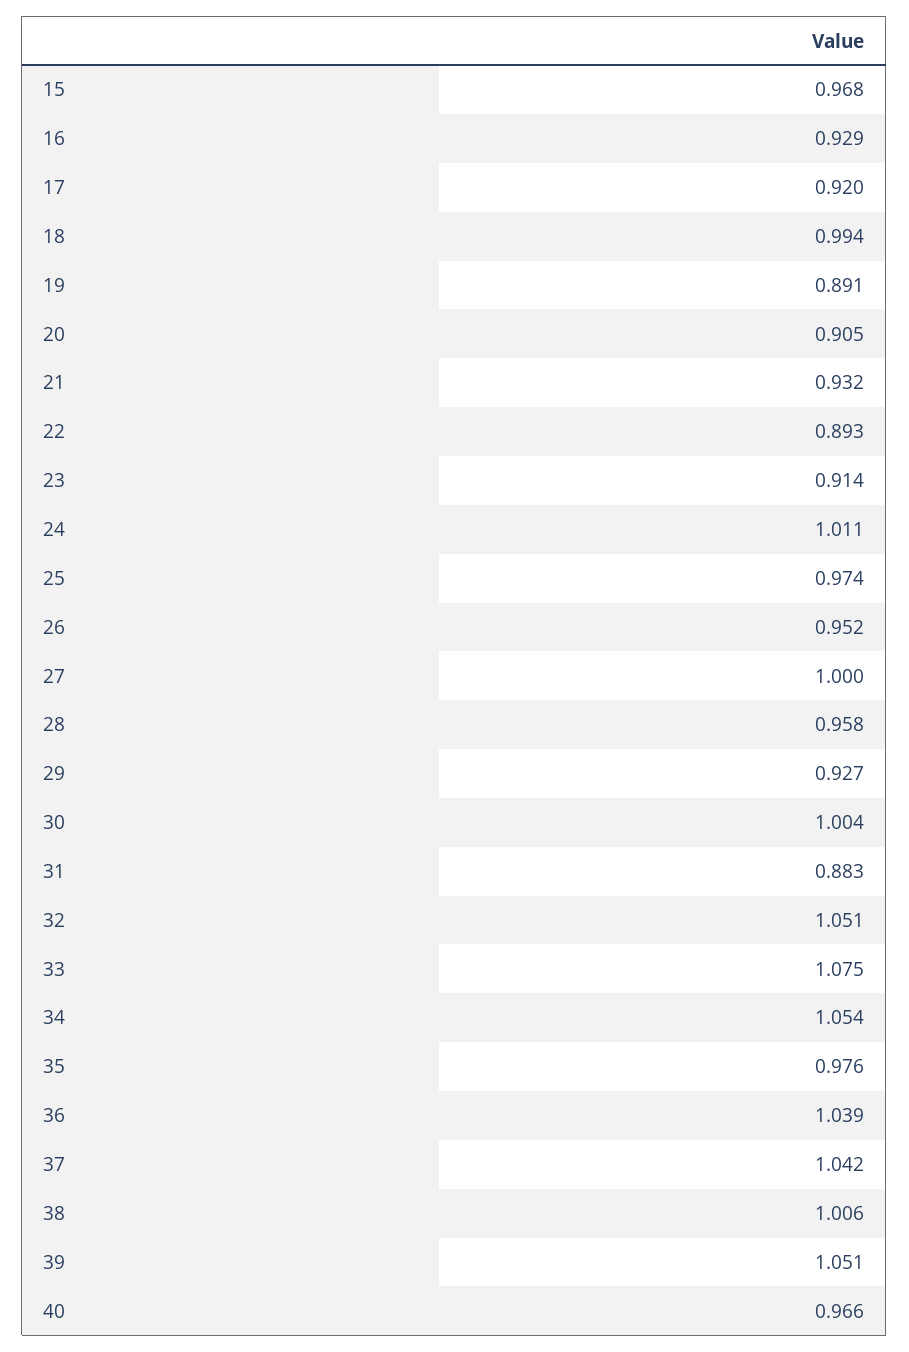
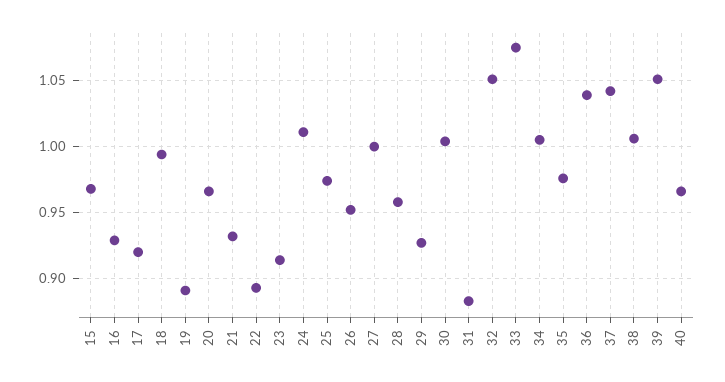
  {
    "15": 0.968,
    "16": 0.929,
    "17": 0.92,
    "18": 0.994,
    "19": 0.891,
-   "20": 0.905,
+   "20": 0.965,
    "21": 0.932,
    "22": 0.893,
    "23": 0.914,
    "24": 1.011,
    "25": 0.974,
    "26": 0.952,
    "27": 1,
    "28": 0.958,
    "29": 0.927,
    "30": 1.004,
    "31": 0.883,
    "32": 1.051,
    "33": 1.075,
-   "34": 1.054,
+   "34": 1.005,
    "35": 0.976,
    "36": 1.039,
    "37": 1.042,
    "38": 1.006,
    "39": 1.051,
    "40": 0.966
  }

